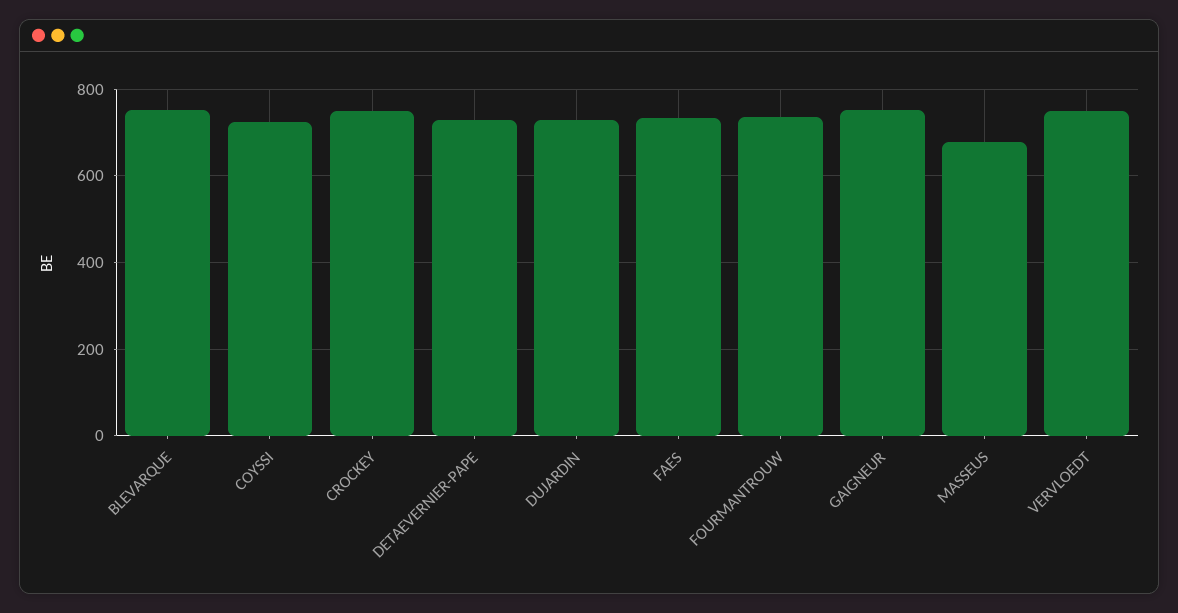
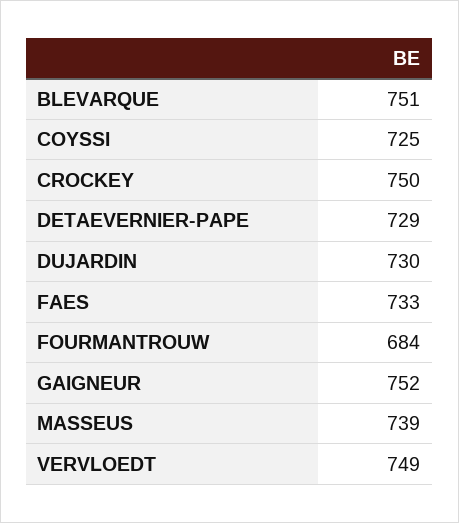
  {
    "BLEVARQUE": 751,
    "COYSSI": 725,
    "CROCKEY": 750,
    "DETAEVERNIER-PAPE": 729,
    "DUJARDIN": 730,
    "FAES": 733,
-   "FOURMANTROUW": 740,
+   "FOURMANTROUW": 684,
    "GAIGNEUR": 752,
-   "MASSEUS": 680,
+   "MASSEUS": 739,
    "VERVLOEDT": 749
  }

